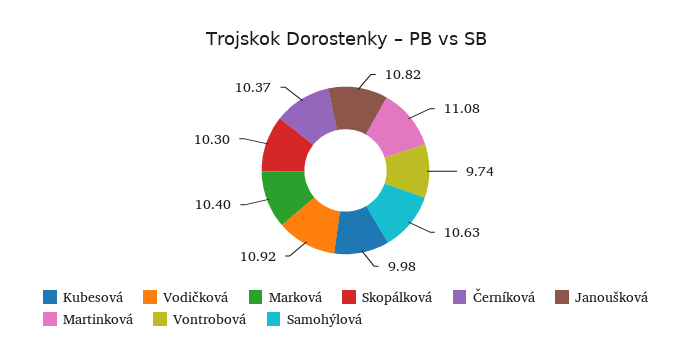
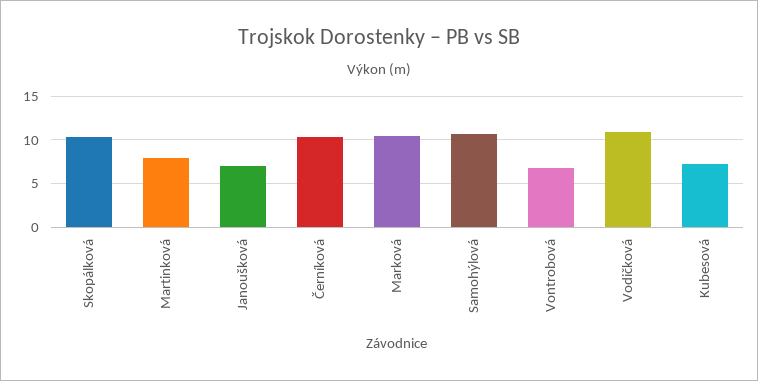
  {
-   "Kubesová": 9.98,
+   "Kubesová": 7,
    "Vodičková": 10.92,
    "Marková": 10.4,
    "Skopálková": 10.3,
    "Černíková": 10.37,
-   "Janoušková": 10.82,
+   "Janoušková": 7,
-   "Martinková": 11.08,
+   "Martinková": 8,
-   "Vontrobová": 9.74,
+   "Vontrobová": 7,
    "Samohýlová": 10.63
  }

